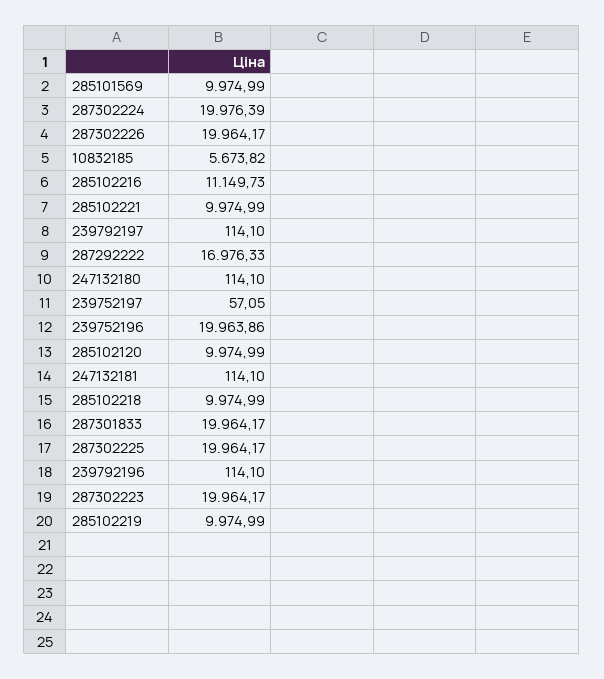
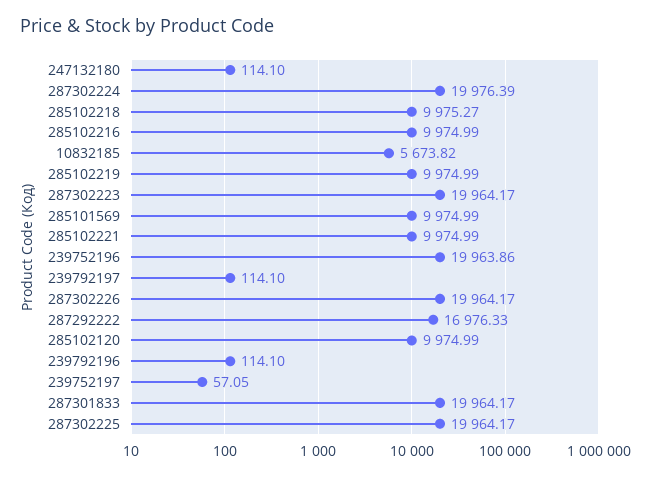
  {
    "285101569": 9974.99,
    "287302224": 19976.39,
    "287302226": 19964.17,
    "10832185": 5673.82,
-   "285102216": 11149.73,
+   "285102216": 9974.99,
    "285102221": 9974.99,
    "239792197": 114.1,
    "287292222": 16976.33,
    "247132180": 114.1,
    "239752197": 57.05,
    "239752196": 19963.86,
    "285102120": 9974.99,
-   "247132181": 114.1,
-   "285102218": 9974.99,
+   "285102218": 9975.27,
    "287301833": 19964.17,
    "287302225": 19964.17,
    "239792196": 114.1,
    "287302223": 19964.17,
    "285102219": 9974.99
  }

